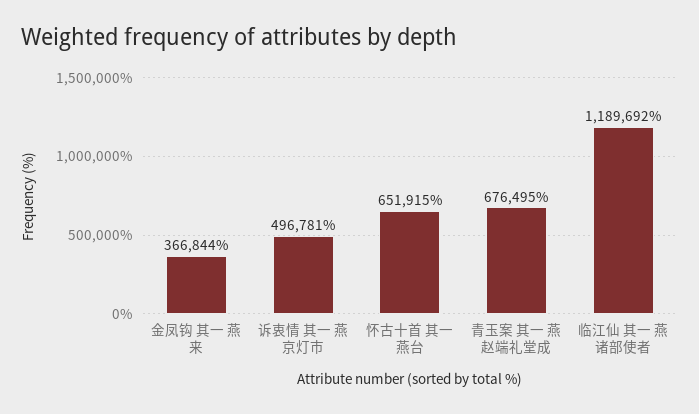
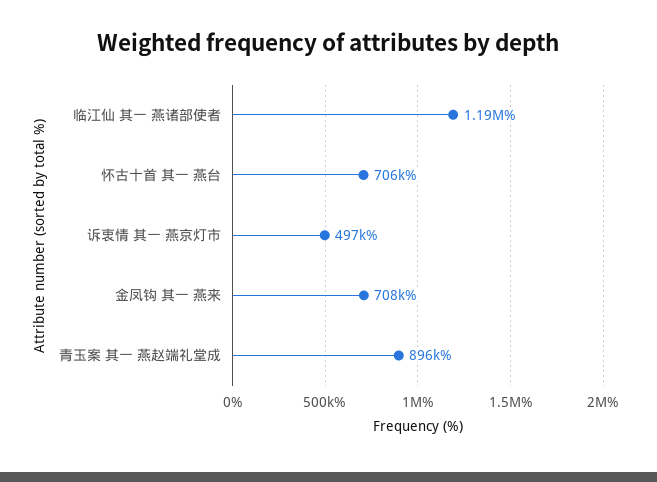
  {
-   "金凤钩 其一 燕来": 366844,
+   "金凤钩 其一 燕来": 708000,
    "诉衷情 其一 燕京灯市": 496781,
-   "怀古十首 其一 燕台": 651915,
+   "怀古十首 其一 燕台": 706000,
-   "青玉案 其一 燕赵端礼堂成": 676495,
+   "青玉案 其一 燕赵端礼堂成": 896000,
    "临江仙 其一 燕诸部使者": 1189692
  }

